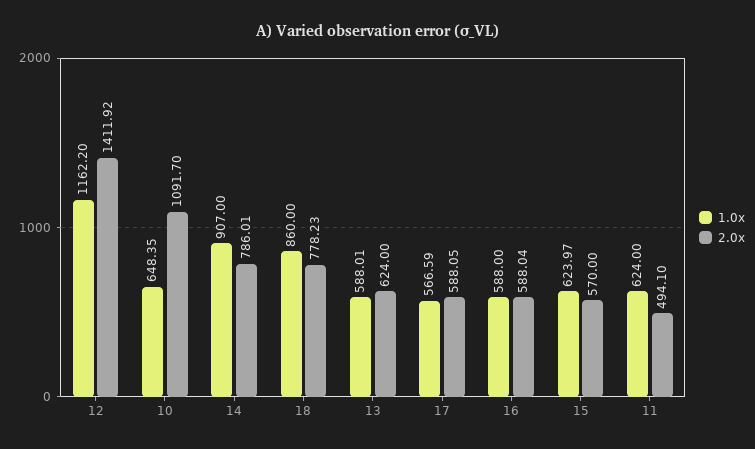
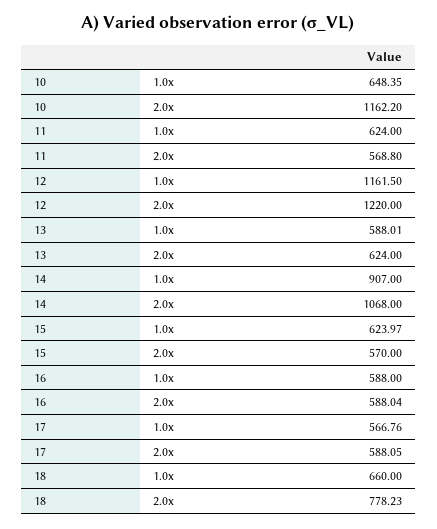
  {
    "1.0x": {
-     "12": 1162.2,
+     "12": 1161.5,
      "10": 648.35,
      "14": 907,
-     "18": 860,
+     "18": 660,
      "13": 588.01,
-     "17": 566.59,
+     "17": 566.76,
      "16": 588,
      "15": 623.97,
      "11": 624
    },
    "2.0x": {
-     "12": 1411.92,
+     "12": 1220,
-     "10": 1091.7,
+     "10": 1162.2,
-     "14": 786.01,
+     "14": 1068,
      "18": 778.23,
      "13": 624,
      "17": 588.05,
      "16": 588.04,
      "15": 570,
-     "11": 494.1
+     "11": 568.8
    }
  }

